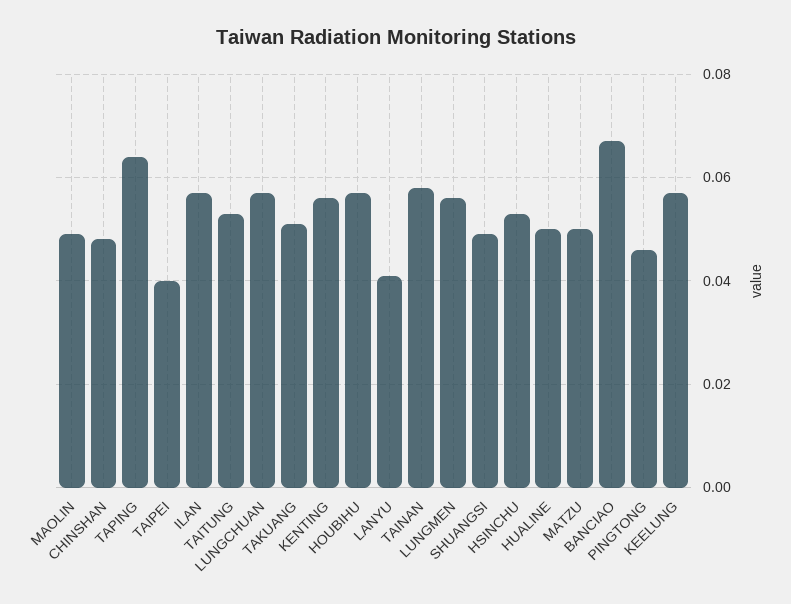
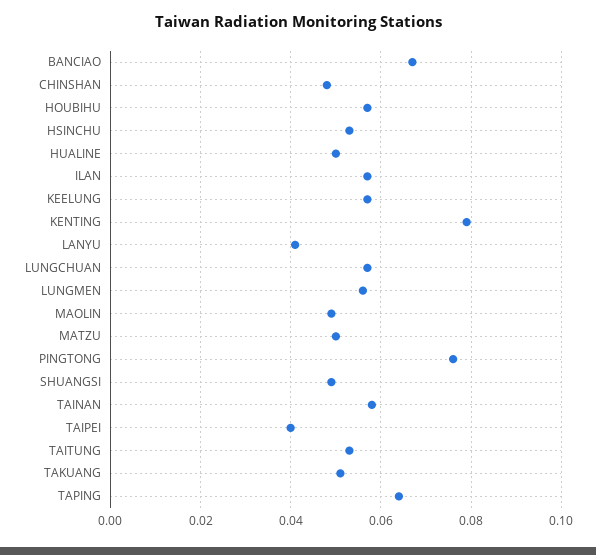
  {
    "MAOLIN": 0.05,
    "CHINSHAN": 0.05,
    "TAPING": 0.065,
    "TAIPEI": 0.04,
    "ILAN": 0.055,
    "TAITUNG": 0.055,
    "LUNGCHUAN": 0.055,
    "TAKUANG": 0.05,
-   "KENTING": 0.055,
+   "KENTING": 0.08,
    "HOUBIHU": 0.055,
    "LANYU": 0.04,
    "TAINAN": 0.06,
    "LUNGMEN": 0.055,
    "SHUANGSI": 0.05,
    "HSINCHU": 0.055,
    "HUALINE": 0.05,
    "MATZU": 0.05,
    "BANCIAO": 0.065,
-   "PINGTONG": 0.045,
+   "PINGTONG": 0.075,
    "KEELUNG": 0.055
  }

